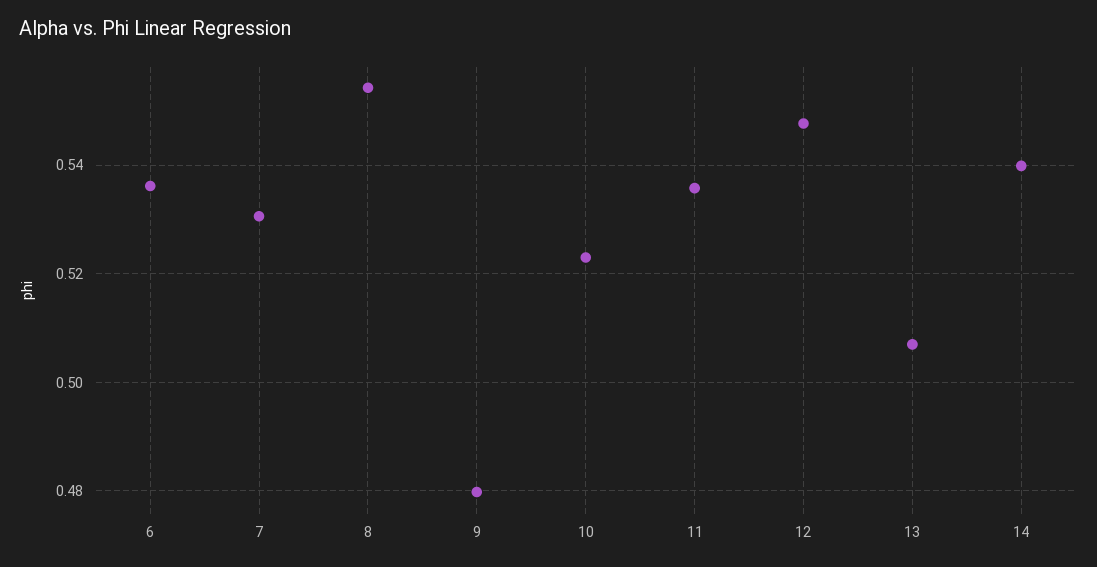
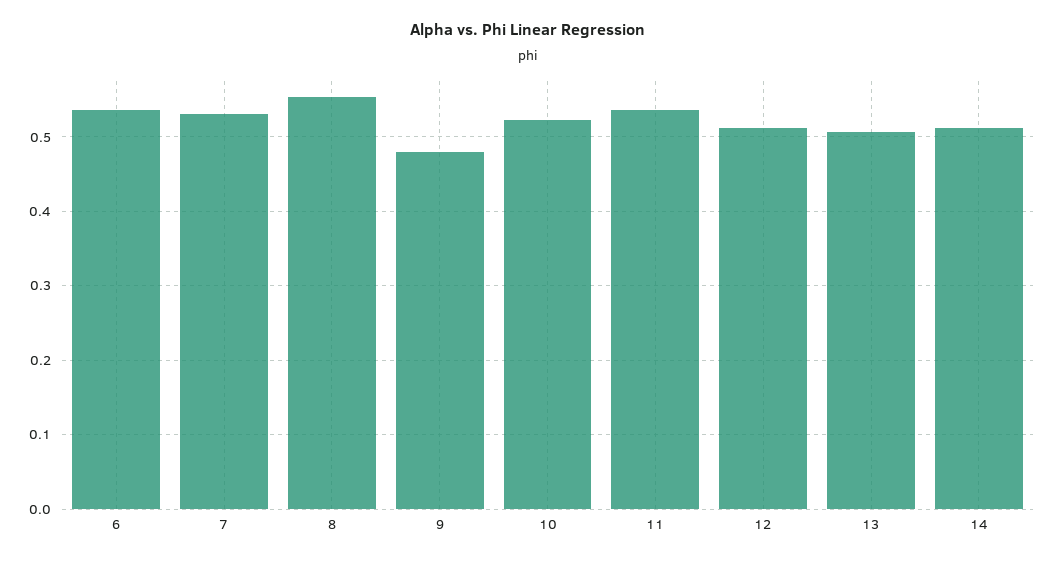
  {
    "6": 0.536,
    "7": 0.53,
    "8": 0.554,
    "9": 0.48,
    "10": 0.524,
    "11": 0.536,
-   "12": 0.548,
+   "12": 0.51,
    "13": 0.508,
-   "14": 0.54
+   "14": 0.51
  }

